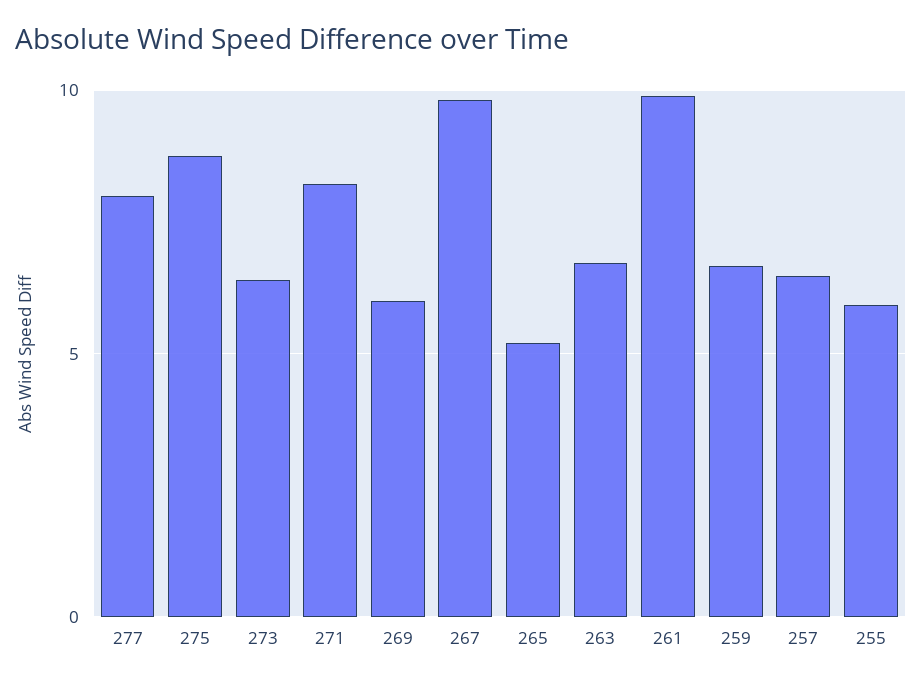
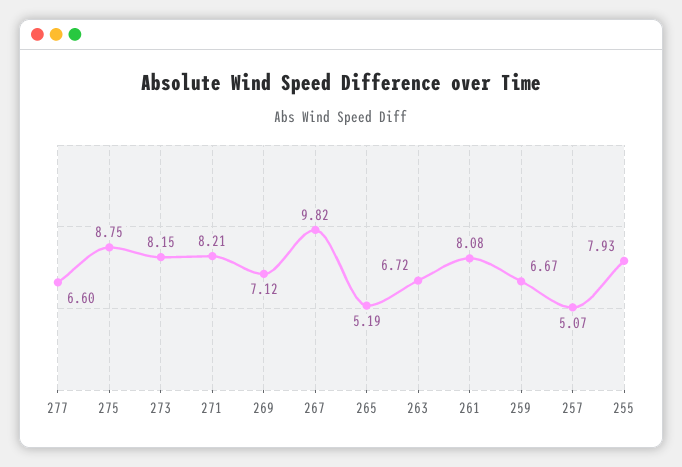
  {
-   "277": 8,
+   "277": 6.6,
    "275": 8.75,
-   "273": 6.5,
+   "273": 8.15,
    "271": 8.21,
-   "269": 6,
+   "269": 7.12,
    "267": 9.82,
    "265": 5.19,
    "263": 6.72,
-   "261": 10,
+   "261": 8.08,
    "259": 6.67,
-   "257": 6.5,
+   "257": 5.07,
-   "255": 6
+   "255": 7.93
  }

